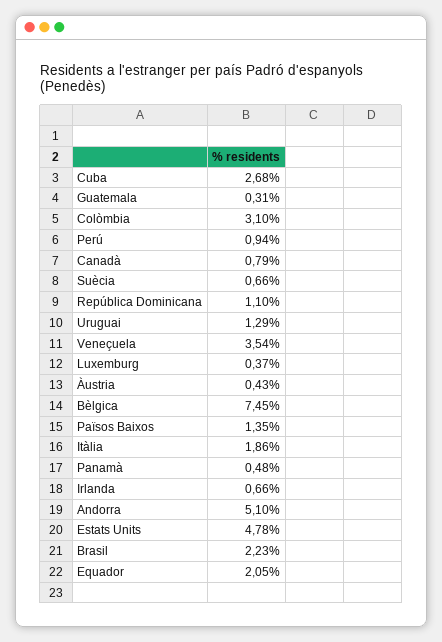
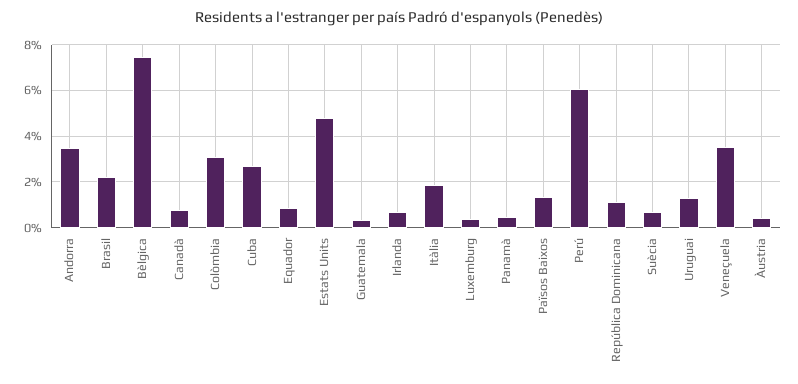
  {
    "Cuba": 2.68,
    "Guatemala": 0.31,
    "Colòmbia": 3.1,
-   "Perú": 0.94,
+   "Perú": 6,
    "Canadà": 0.79,
    "Suècia": 0.66,
    "República Dominicana": 1.1,
    "Uruguai": 1.29,
    "Veneçuela": 3.54,
    "Luxemburg": 0.37,
    "Àustria": 0.43,
    "Bèlgica": 7.45,
    "Països Baixos": 1.35,
    "Itàlia": 1.86,
    "Panamà": 0.48,
    "Irlanda": 0.66,
-   "Andorra": 5.1,
+   "Andorra": 3.5,
    "Estats Units": 4.78,
    "Brasil": 2.23,
-   "Equador": 2.05
+   "Equador": 1
  }

